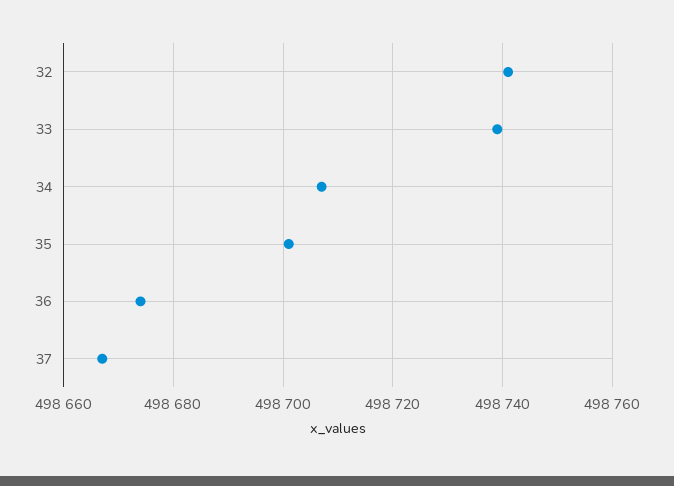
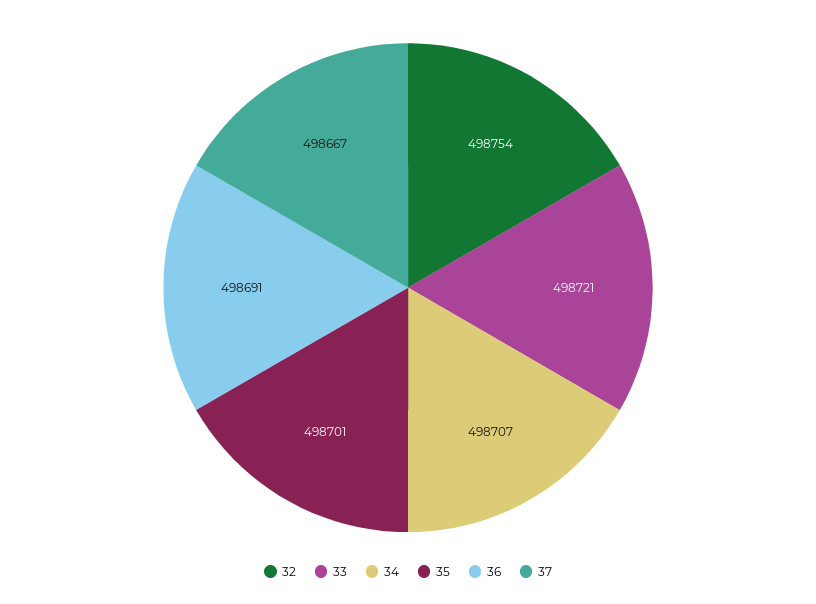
  {
-   "32": 498740,
+   "32": 498754,
-   "33": 498740,
+   "33": 498721,
    "34": 498707,
    "35": 498701,
-   "36": 498675,
+   "36": 498691,
    "37": 498667
  }

